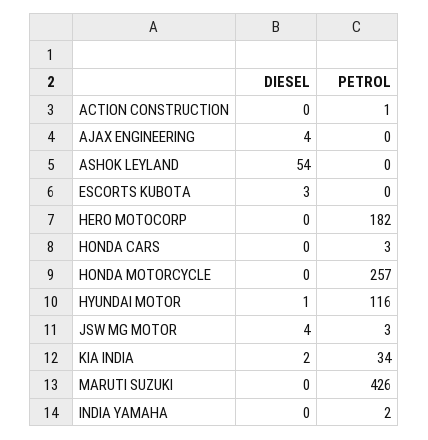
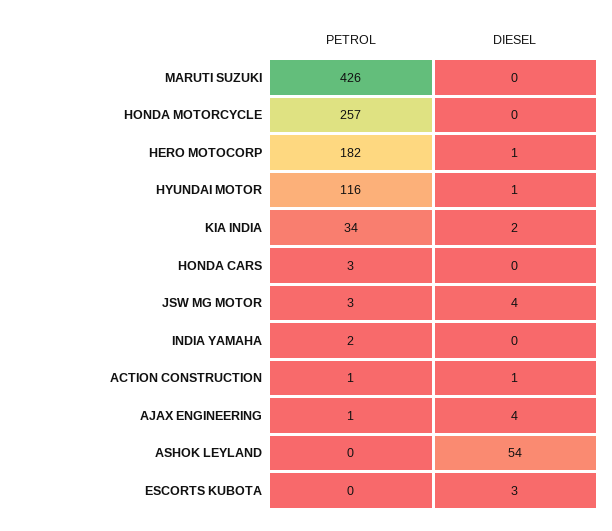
  {
    "DIESEL": {
-     "ACTION CONSTRUCTION": 0,
+     "ACTION CONSTRUCTION": 1,
      "AJAX ENGINEERING": 4,
      "ASHOK LEYLAND": 54,
      "ESCORTS KUBOTA": 3,
-     "HERO MOTOCORP": 0,
+     "HERO MOTOCORP": 1,
      "HONDA CARS": 0,
      "HONDA MOTORCYCLE": 0,
      "HYUNDAI MOTOR": 1,
      "JSW MG MOTOR": 4,
      "KIA INDIA": 2,
      "MARUTI SUZUKI": 0,
      "INDIA YAMAHA": 0
    },
    "PETROL": {
      "ACTION CONSTRUCTION": 1,
-     "AJAX ENGINEERING": 0,
+     "AJAX ENGINEERING": 1,
      "ASHOK LEYLAND": 0,
      "ESCORTS KUBOTA": 0,
      "HERO MOTOCORP": 182,
      "HONDA CARS": 3,
      "HONDA MOTORCYCLE": 257,
      "HYUNDAI MOTOR": 116,
      "JSW MG MOTOR": 3,
      "KIA INDIA": 34,
      "MARUTI SUZUKI": 426,
      "INDIA YAMAHA": 2
    }
  }

